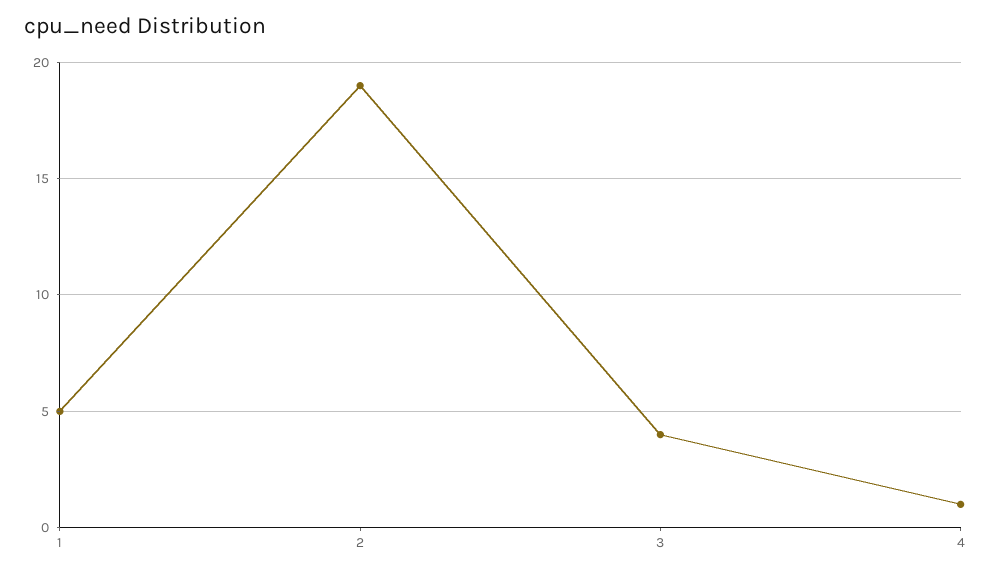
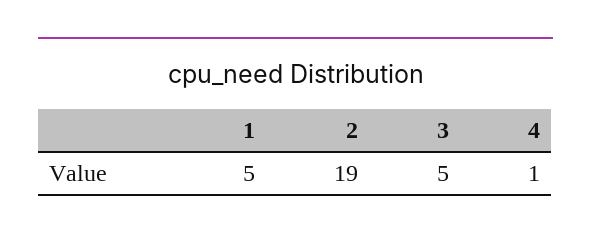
  {
    "1": 5,
    "2": 19,
-   "3": 4,
+   "3": 5,
    "4": 1
  }

